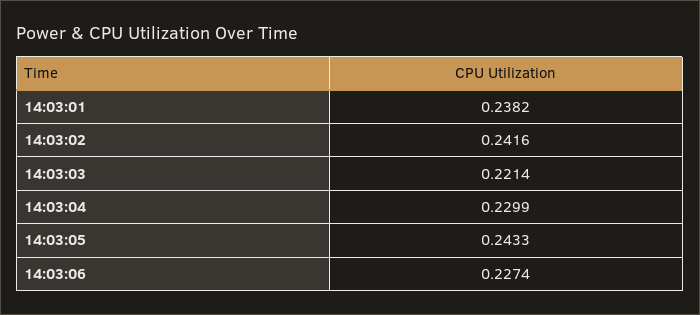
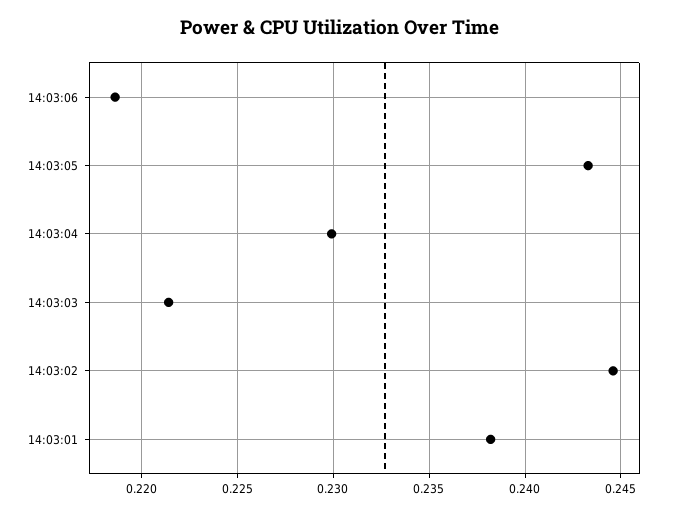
  {
    "14:03:01": 0.2382,
-   "14:03:02": 0.2416,
+   "14:03:02": 0.2445,
    "14:03:03": 0.2214,
    "14:03:04": 0.2299,
    "14:03:05": 0.2433,
-   "14:03:06": 0.2274
+   "14:03:06": 0.2185
  }

